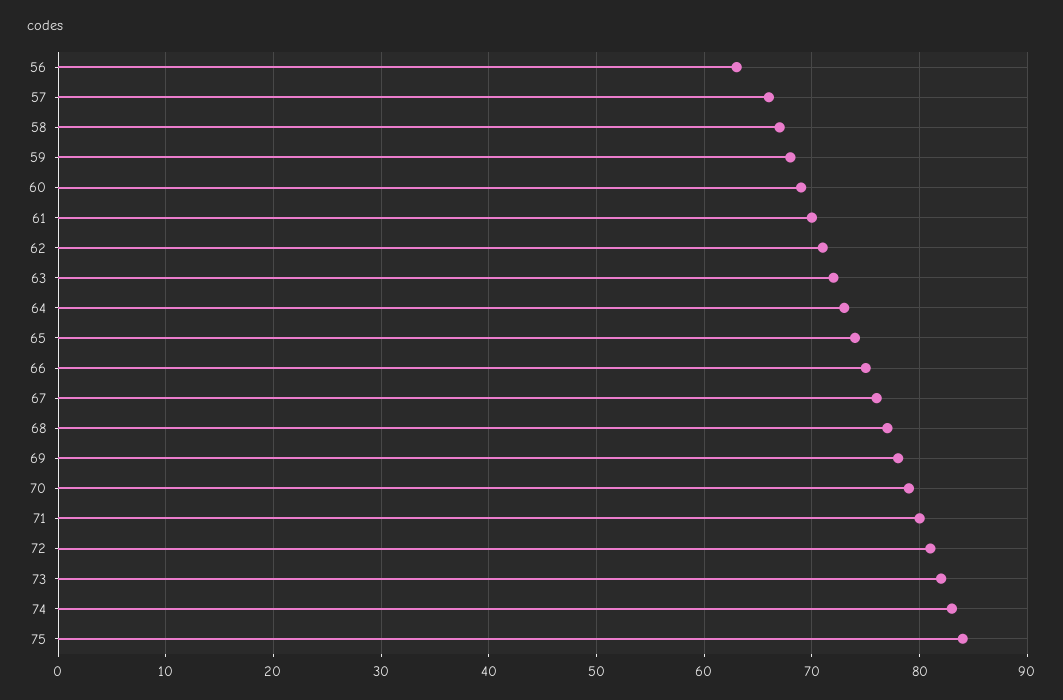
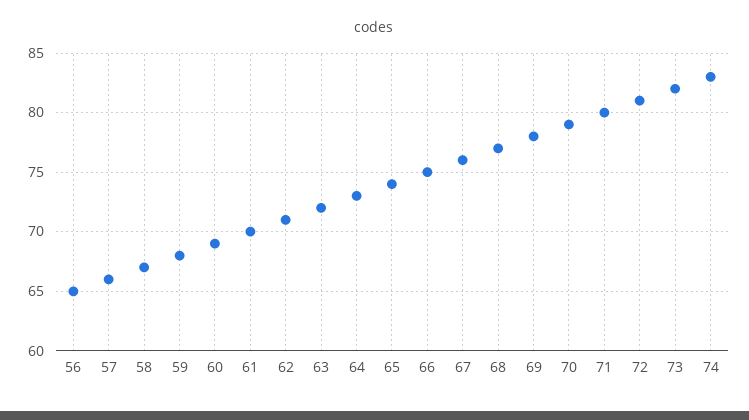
  {
-   "56": 63,
+   "56": 65,
    "57": 66,
    "58": 67,
    "59": 68,
    "60": 69,
    "61": 70,
    "62": 71,
    "63": 72,
    "64": 73,
    "65": 74,
    "66": 75,
    "67": 76,
    "68": 77,
    "69": 78,
    "70": 79,
    "71": 80,
    "72": 81,
    "73": 82,
-   "74": 83,
+   "74": 83
-   "75": 84
  }

